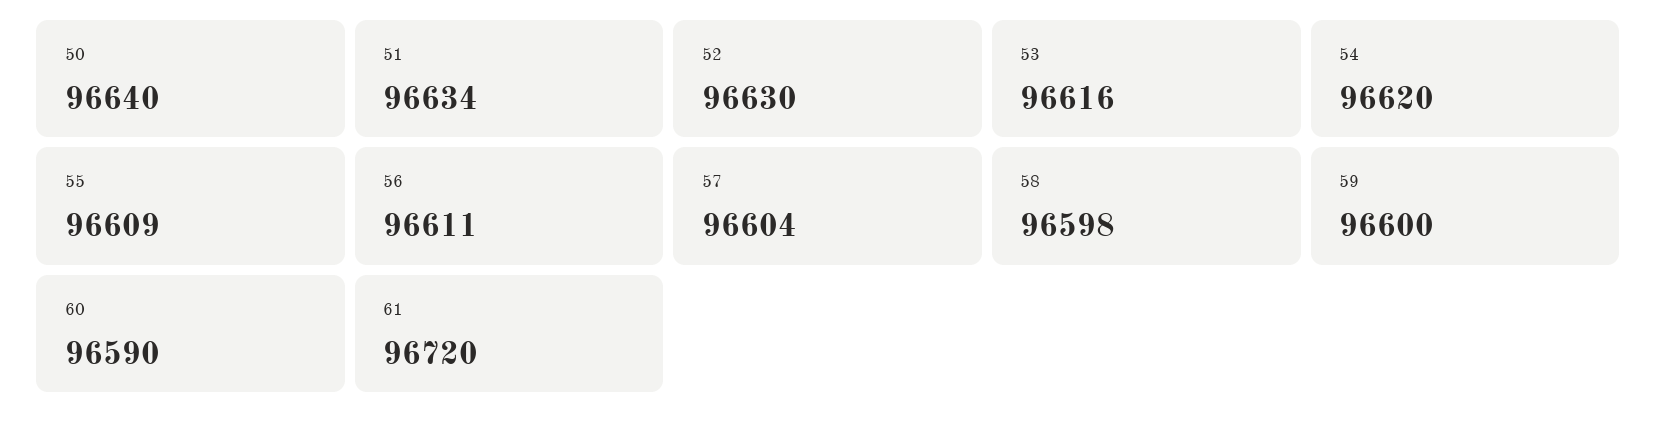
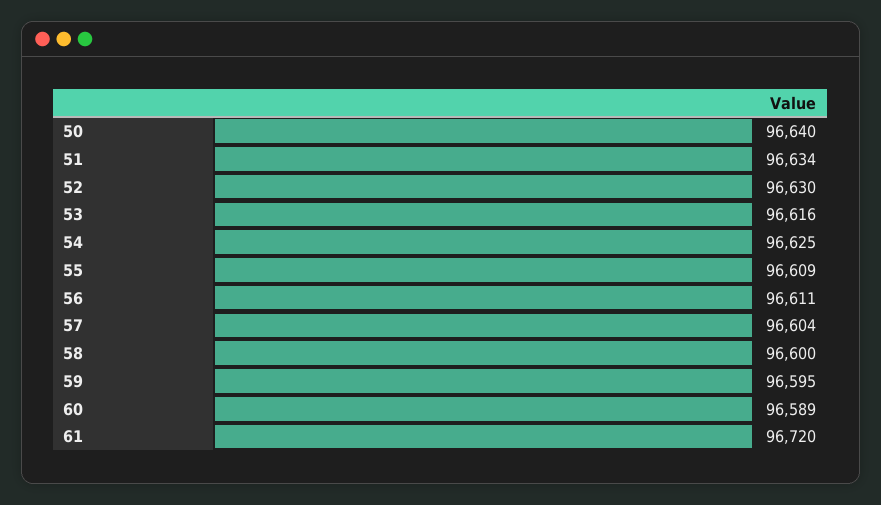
  {
    "50": 96640,
    "51": 96634,
    "52": 96630,
    "53": 96616,
-   "54": 96620,
+   "54": 96625,
    "55": 96609,
    "56": 96611,
    "57": 96604,
-   "58": 96598,
+   "58": 96600,
-   "59": 96600,
+   "59": 96595,
-   "60": 96590,
+   "60": 96589,
    "61": 96720
  }

